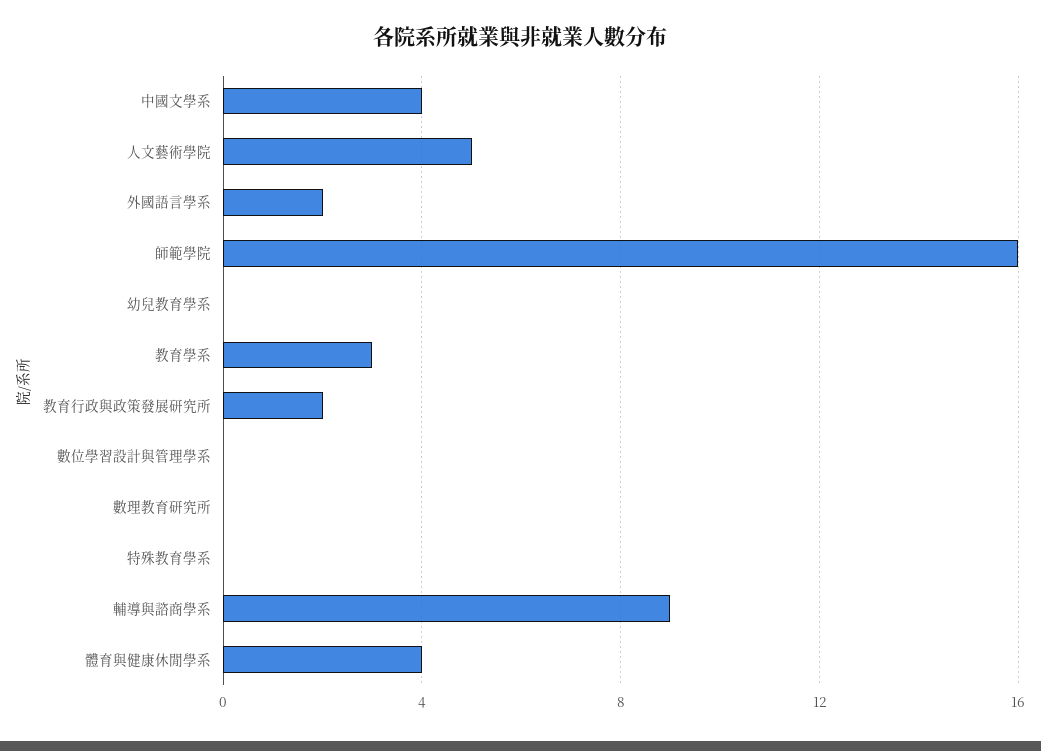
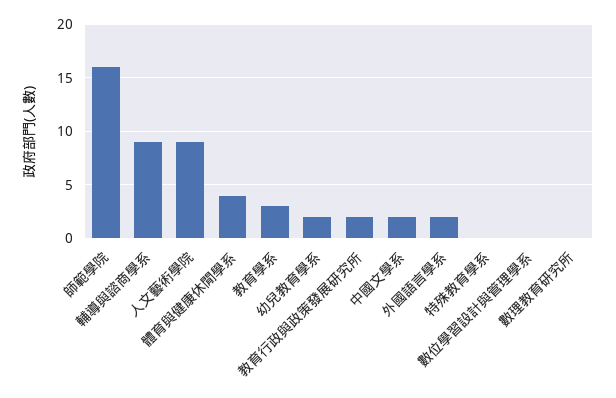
  {
-   "中國文學系": 4,
+   "中國文學系": 2,
-   "人文藝術學院": 5,
+   "人文藝術學院": 9,
    "外國語言學系": 2,
    "師範學院": 16,
-   "幼兒教育學系": 0,
+   "幼兒教育學系": 2,
    "教育學系": 3,
    "教育行政與政策發展研究所": 2,
    "數位學習設計與管理學系": 0,
    "數理教育研究所": 0,
    "特殊教育學系": 0,
    "輔導與諮商學系": 9,
    "體育與健康休閒學系": 4
  }

